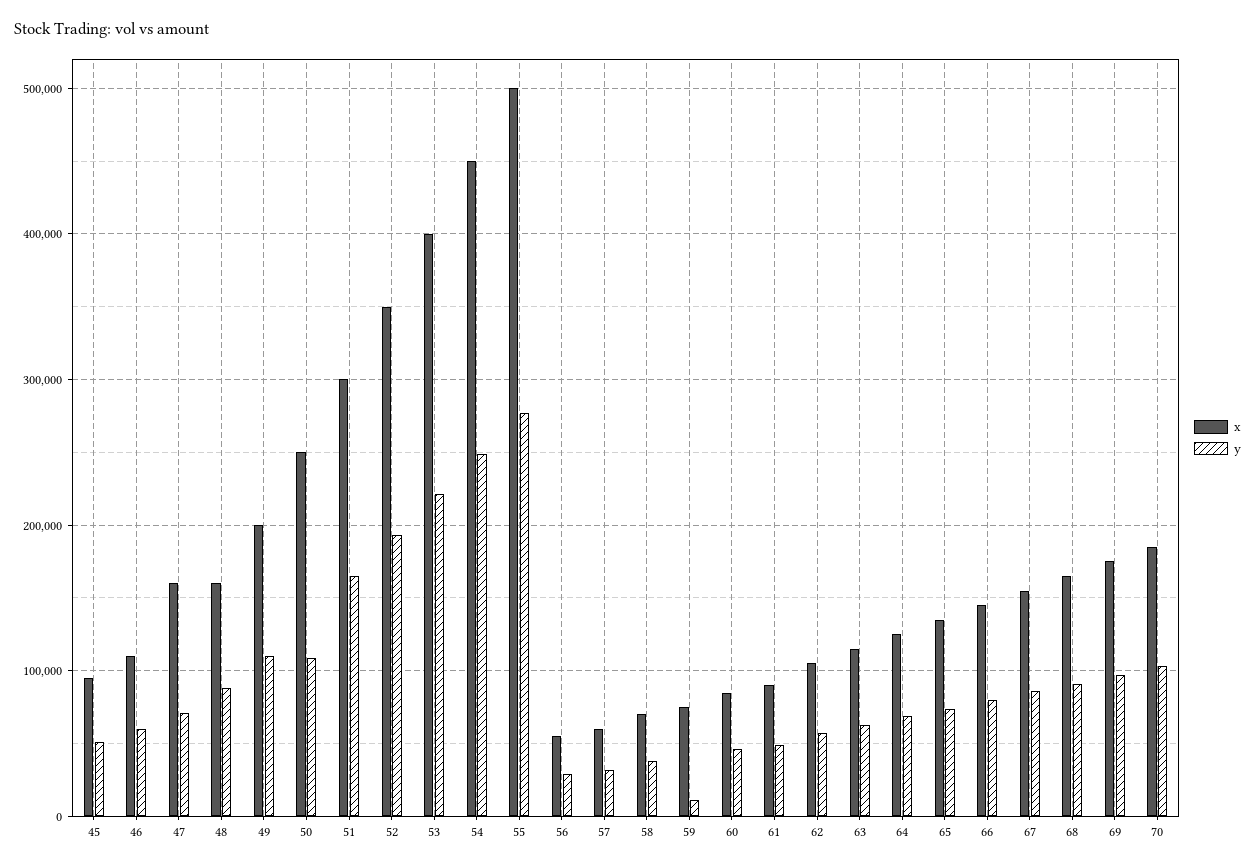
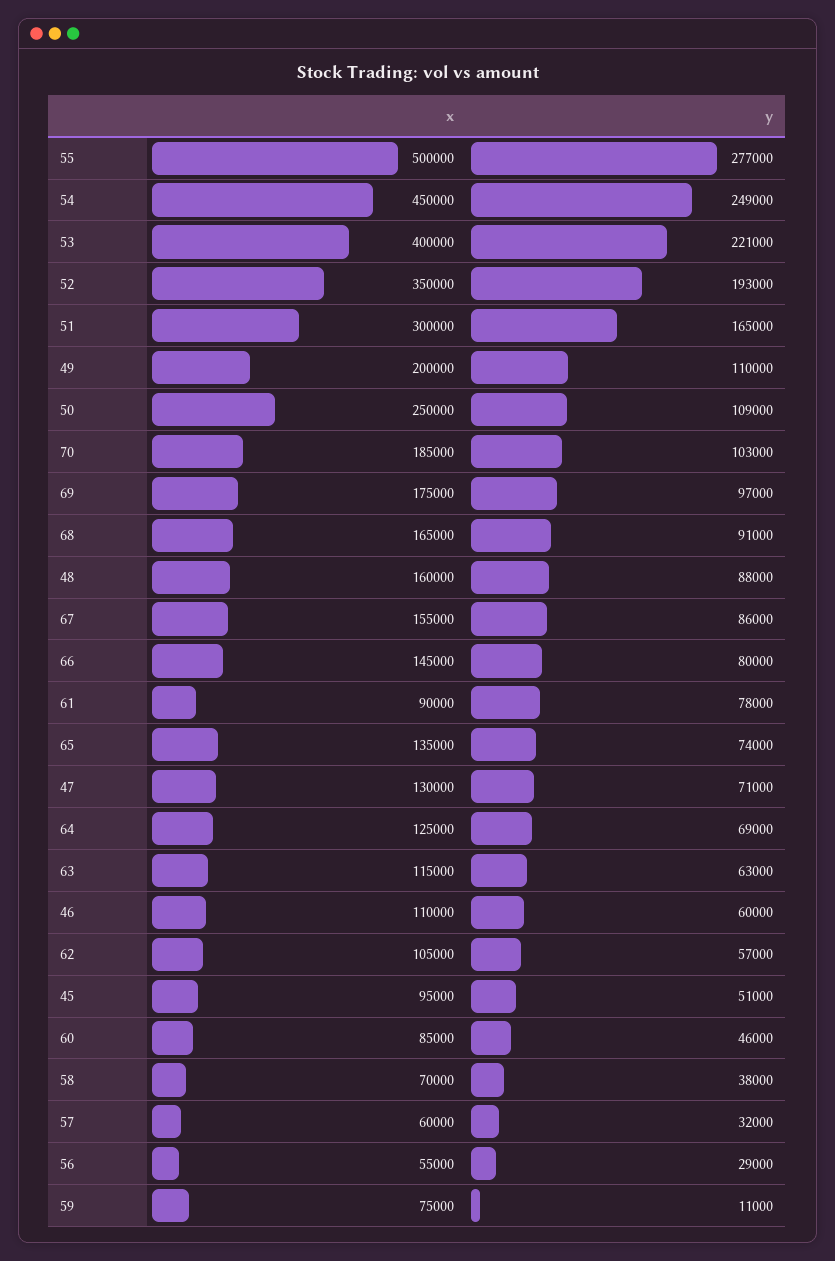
  {
    "x": {
      "45": 95000,
      "46": 110000,
-     "47": 160000,
+     "47": 130000,
      "48": 160000,
      "49": 200000,
      "50": 250000,
      "51": 300000,
      "52": 350000,
      "53": 400000,
      "54": 450000,
      "55": 500000,
      "56": 55000,
      "57": 60000,
      "58": 70000,
      "59": 75000,
      "60": 85000,
      "61": 90000,
      "62": 105000,
      "63": 115000,
      "64": 125000,
      "65": 135000,
      "66": 145000,
      "67": 155000,
      "68": 165000,
      "69": 175000,
      "70": 185000
    },
    "y": {
      "45": 51000,
      "46": 60000,
      "47": 71000,
      "48": 88000,
      "49": 110000,
      "50": 109000,
      "51": 165000,
      "52": 193000,
      "53": 221000,
      "54": 249000,
      "55": 277000,
      "56": 29000,
      "57": 32000,
      "58": 38000,
      "59": 11000,
      "60": 46000,
-     "61": 50000,
+     "61": 78000,
      "62": 57000,
      "63": 63000,
      "64": 69000,
      "65": 74000,
      "66": 80000,
      "67": 86000,
      "68": 91000,
      "69": 97000,
      "70": 103000
    }
  }

